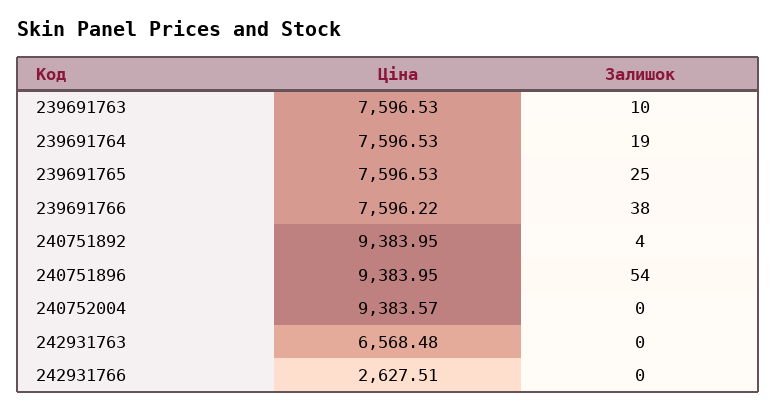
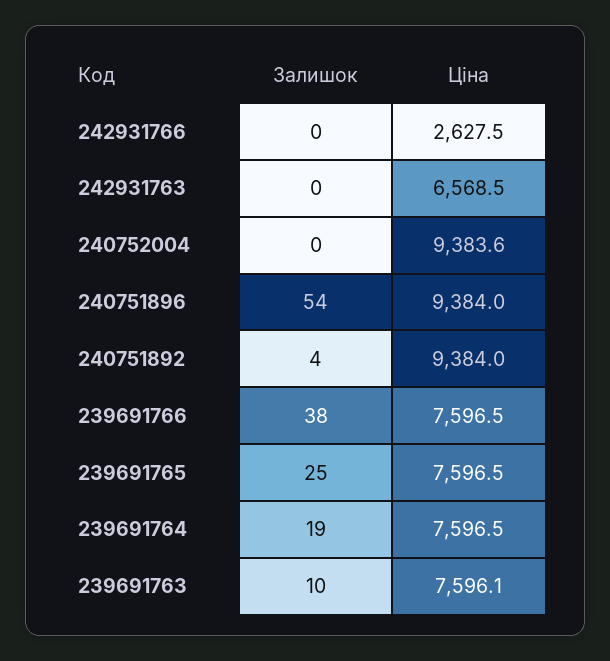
  {
    "Ціна": {
-     "239691763": 7596.53,
+     "239691763": 7596.1,
      "239691764": 7596.53,
      "239691765": 7596.53,
-     "239691766": 7596.22,
+     "239691766": 7596.5,
      "240751892": 9383.95,
      "240751896": 9383.95,
      "240752004": 9383.57,
      "242931763": 6568.48,
      "242931766": 2627.51
    },
    "Залишок": {
      "239691763": 10,
      "239691764": 19,
      "239691765": 25,
      "239691766": 38,
      "240751892": 4,
      "240751896": 54,
      "240752004": 0,
      "242931763": 0,
      "242931766": 0
    }
  }

